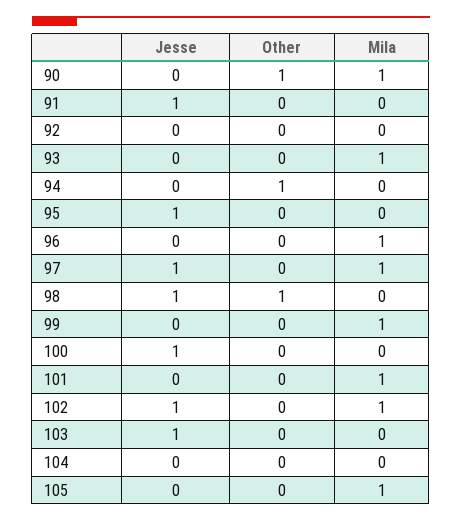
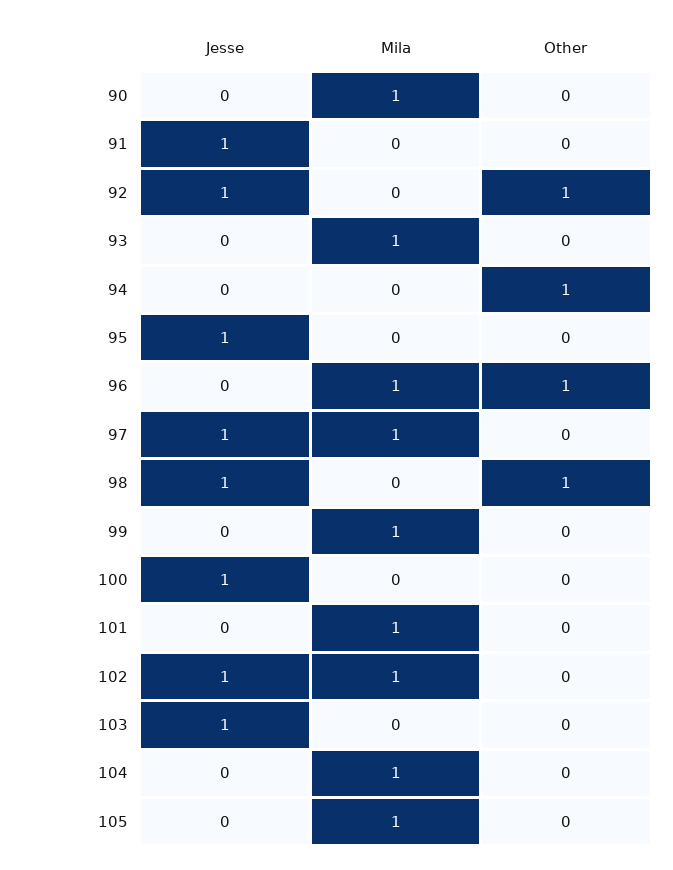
  {
    "Jesse": {
      "90": 0,
      "91": 1,
-     "92": 0,
+     "92": 1,
      "93": 0,
      "94": 0,
      "95": 1,
      "96": 0,
      "97": 1,
      "98": 1,
      "99": 0,
      "100": 1,
      "101": 0,
      "102": 1,
      "103": 1,
      "104": 0,
      "105": 0
    },
    "Other": {
-     "90": 1,
+     "90": 0,
      "91": 0,
-     "92": 0,
+     "92": 1,
      "93": 0,
      "94": 1,
      "95": 0,
-     "96": 0,
+     "96": 1,
      "97": 0,
      "98": 1,
      "99": 0,
      "100": 0,
      "101": 0,
      "102": 0,
      "103": 0,
      "104": 0,
      "105": 0
    },
    "Mila": {
      "90": 1,
      "91": 0,
      "92": 0,
      "93": 1,
      "94": 0,
      "95": 0,
      "96": 1,
      "97": 1,
      "98": 0,
      "99": 1,
      "100": 0,
      "101": 1,
      "102": 1,
      "103": 0,
-     "104": 0,
+     "104": 1,
      "105": 1
    }
  }

